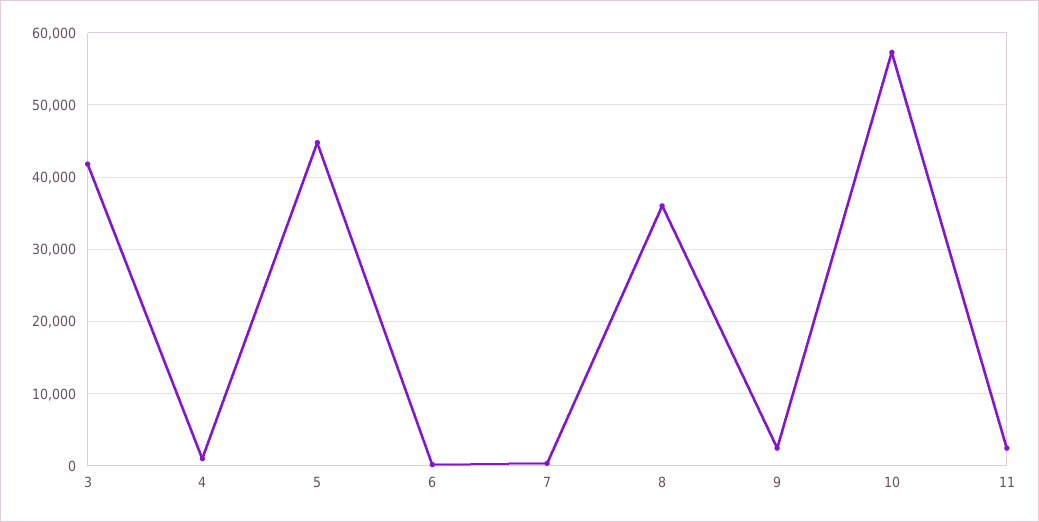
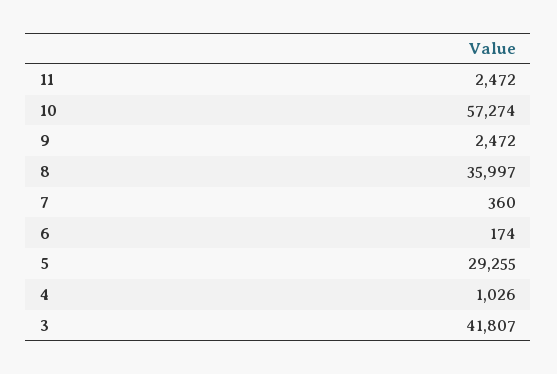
  {
    "3": 41807,
    "4": 1026,
-   "5": 45000,
+   "5": 29255,
    "6": 174,
    "7": 360,
    "8": 35997,
    "9": 2472,
    "10": 57274,
    "11": 2472
  }

